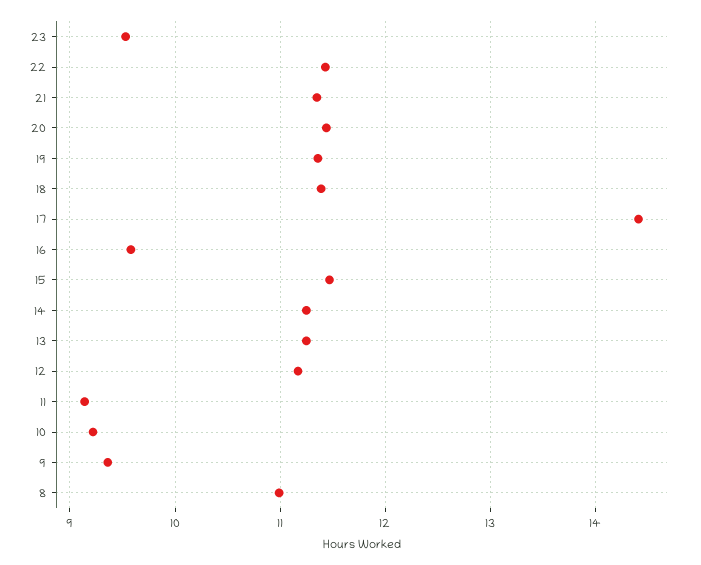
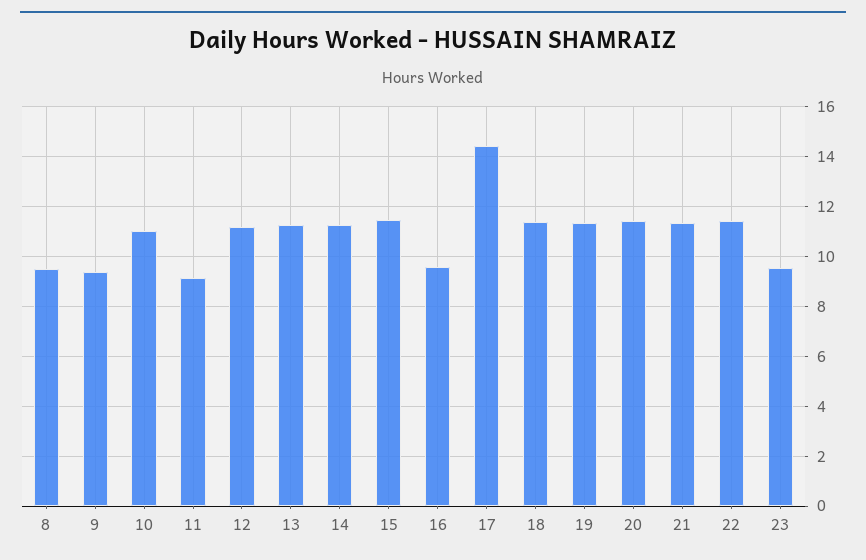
  {
    "23": 9.5,
    "22": 11.4,
    "21": 11.4,
    "20": 11.4,
    "19": 11.4,
    "18": 11.4,
    "17": 14.4,
    "16": 9.6,
    "15": 11.5,
    "14": 11.3,
    "13": 11.3,
    "12": 11.2,
    "11": 9.1,
-   "10": 9.2,
+   "10": 11,
    "9": 9.4,
-   "8": 11
+   "8": 9.5
  }

